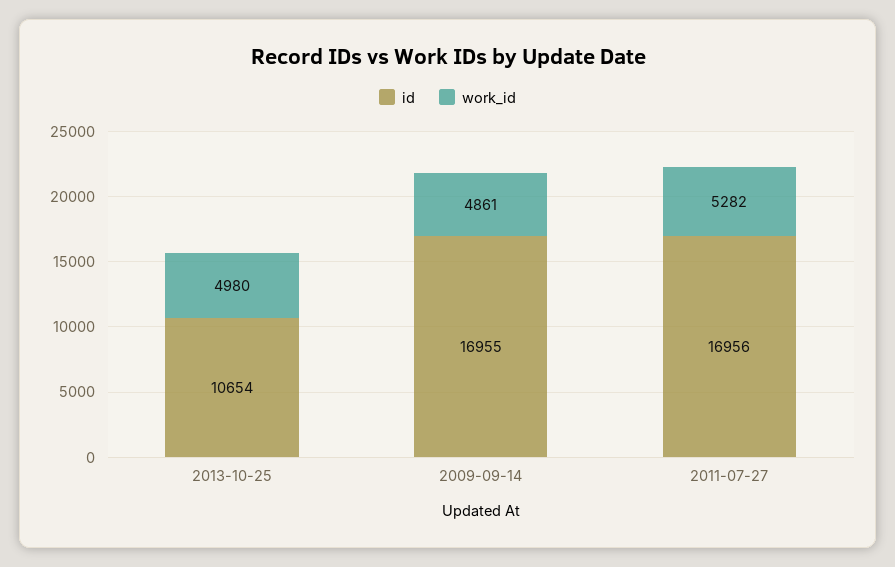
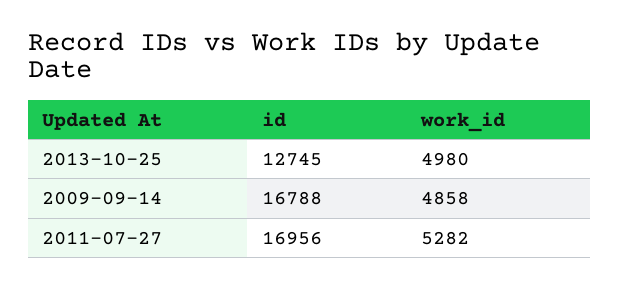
  {
    "id": {
-     "2013-10-25": 10654,
+     "2013-10-25": 12745,
-     "2009-09-14": 16955,
+     "2009-09-14": 16788,
      "2011-07-27": 16956
    },
    "work_id": {
      "2013-10-25": 4980,
-     "2009-09-14": 4861,
+     "2009-09-14": 4858,
      "2011-07-27": 5282
    }
  }

